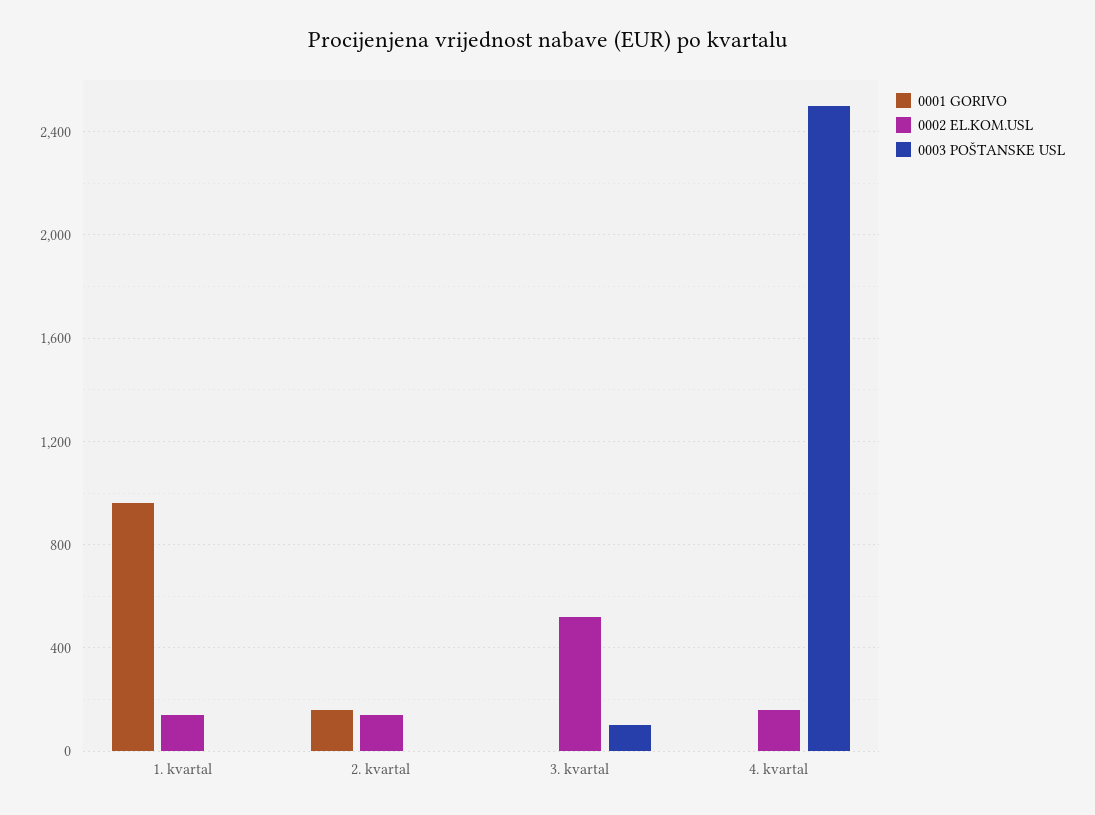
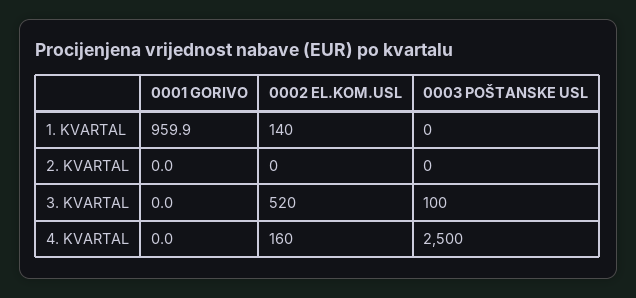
  {
    "0001 GORIVO": {
      "1. kvartal": 959.9,
-     "2. kvartal": 150,
+     "2. kvartal": 0,
      "3. kvartal": 0,
      "4. kvartal": 0
    },
    "0002 EL.KOM.USL": {
      "1. kvartal": 140,
-     "2. kvartal": 150,
+     "2. kvartal": 0,
      "3. kvartal": 520,
      "4. kvartal": 160
    },
    "0003 POŠTANSKE USL": {
      "1. kvartal": 0,
      "2. kvartal": 0,
      "3. kvartal": 100,
      "4. kvartal": 2500
    }
  }

